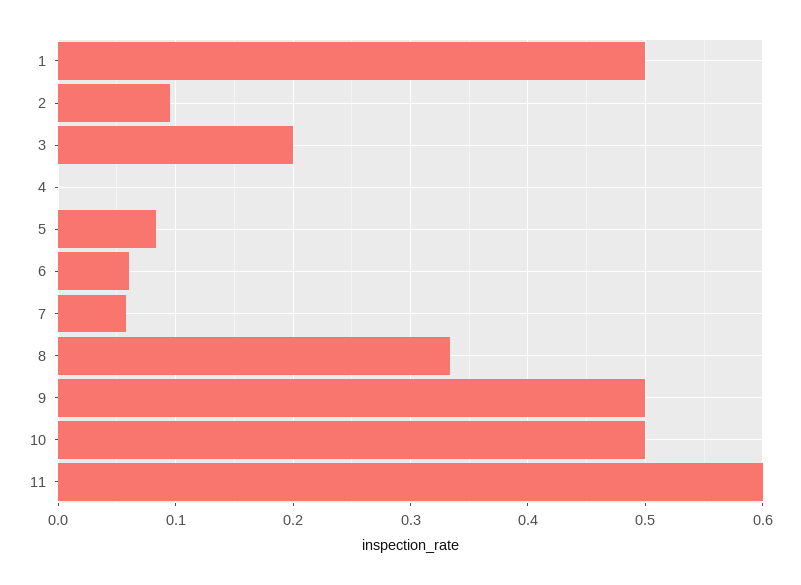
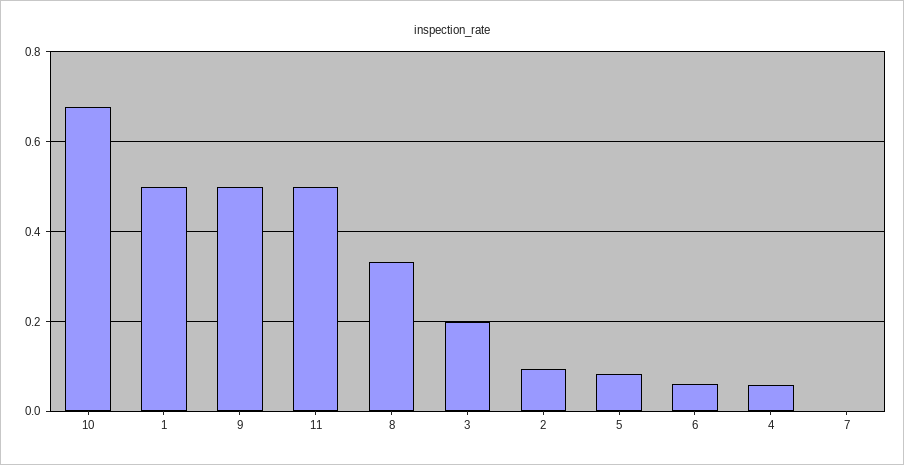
  {
    "1": 0.5,
    "2": 0.1,
    "3": 0.2,
-   "4": 0,
+   "4": 0.06,
    "5": 0.08,
    "6": 0.06,
-   "7": 0.06,
+   "7": 0,
    "8": 0.33,
    "9": 0.5,
-   "10": 0.5,
+   "10": 0.68,
-   "11": 0.6
+   "11": 0.5
  }

